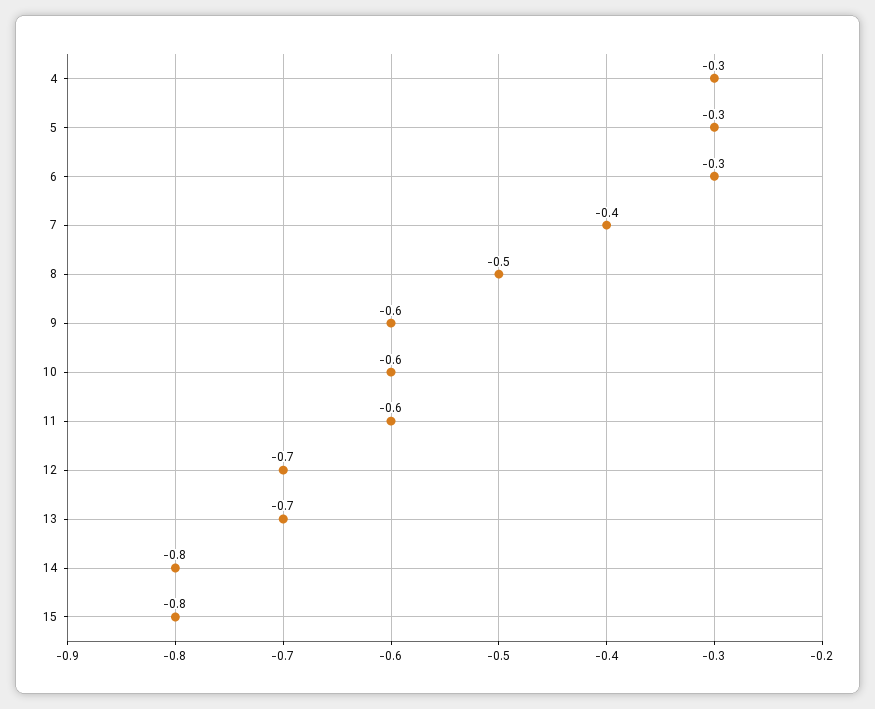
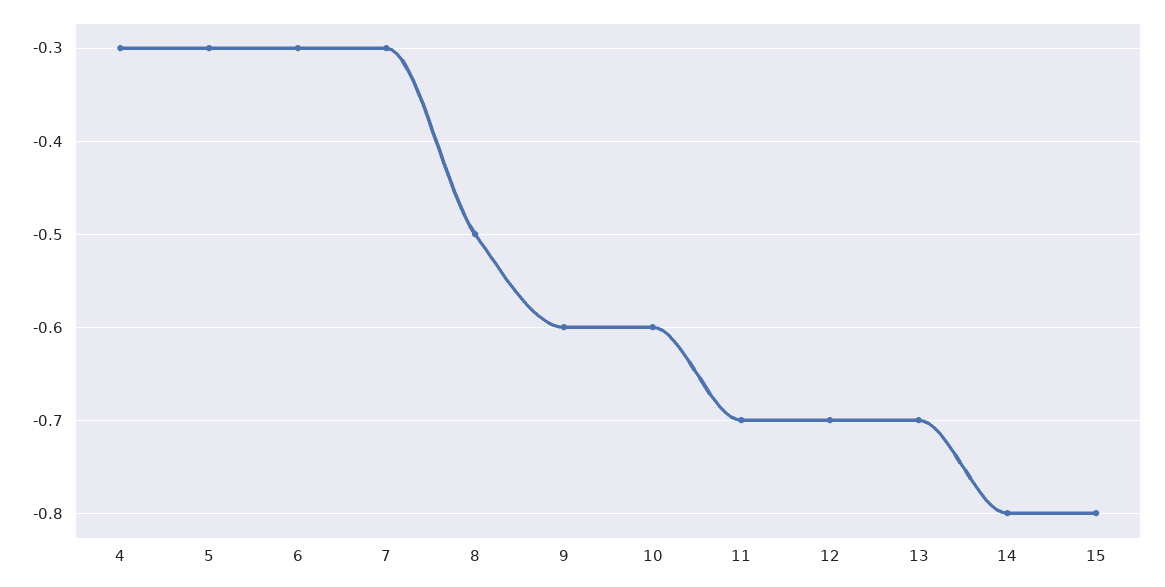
  {
    "4": -0.3,
    "5": -0.3,
    "6": -0.3,
-   "7": -0.4,
+   "7": -0.3,
    "8": -0.5,
    "9": -0.6,
    "10": -0.6,
-   "11": -0.6,
+   "11": -0.7,
    "12": -0.7,
    "13": -0.7,
    "14": -0.8,
    "15": -0.8
  }

